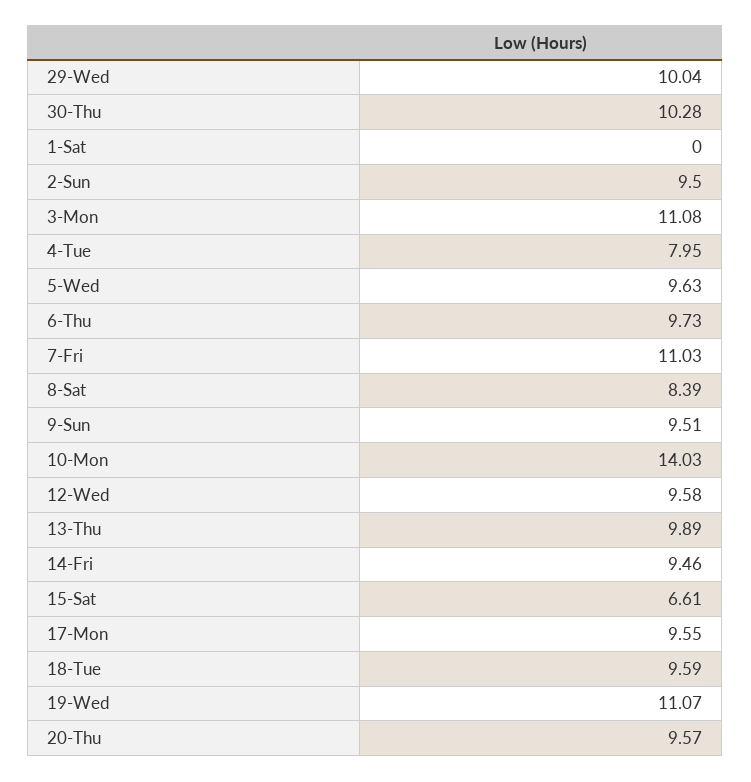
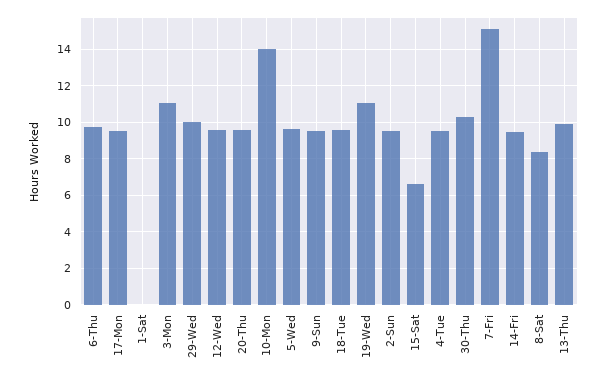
  {
    "29-Wed": 10.04,
    "30-Thu": 10.28,
    "1-Sat": 0,
    "2-Sun": 9.5,
    "3-Mon": 11.08,
-   "4-Tue": 7.95,
+   "4-Tue": 9.5,
    "5-Wed": 9.63,
    "6-Thu": 9.73,
-   "7-Fri": 11.03,
+   "7-Fri": 15,
    "8-Sat": 8.39,
    "9-Sun": 9.51,
    "10-Mon": 14.03,
    "12-Wed": 9.58,
    "13-Thu": 9.89,
    "14-Fri": 9.46,
    "15-Sat": 6.61,
    "17-Mon": 9.55,
    "18-Tue": 9.59,
    "19-Wed": 11.07,
    "20-Thu": 9.57
  }

